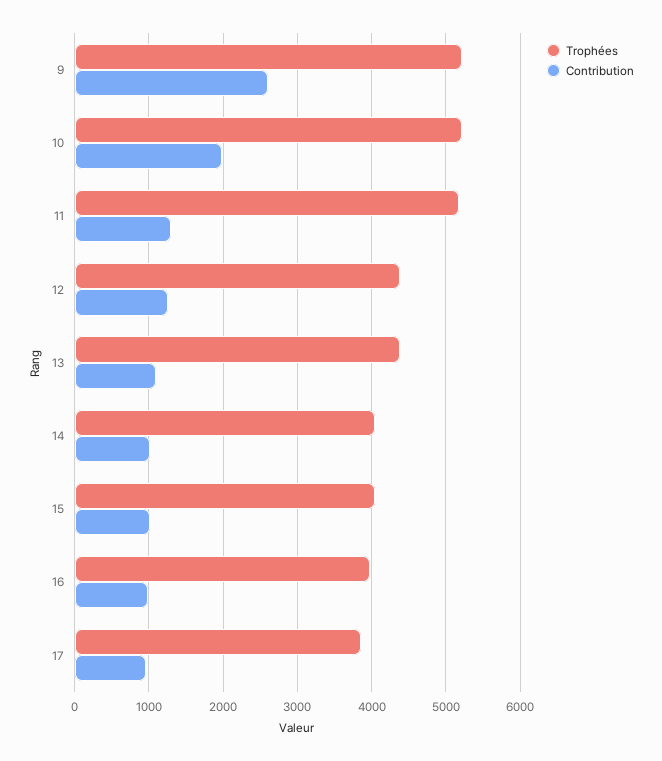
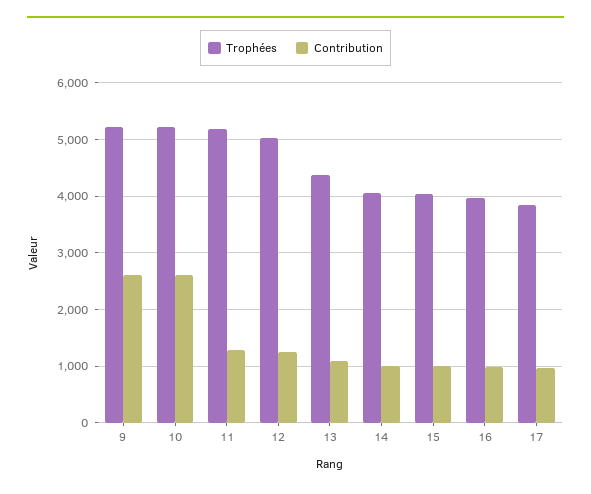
  {
    "Trophées": {
      "9": 5200,
      "10": 5200,
      "11": 5200,
-     "12": 4400,
+     "12": 5000,
      "13": 4400,
      "14": 4100,
      "15": 4000,
      "16": 4000,
      "17": 3900
    },
    "Contribution": {
      "9": 2600,
-     "10": 2000,
+     "10": 2600,
      "11": 1300,
      "12": 1300,
      "13": 1100,
      "14": 1000,
      "15": 1000,
      "16": 1000,
      "17": 1000
    }
  }

